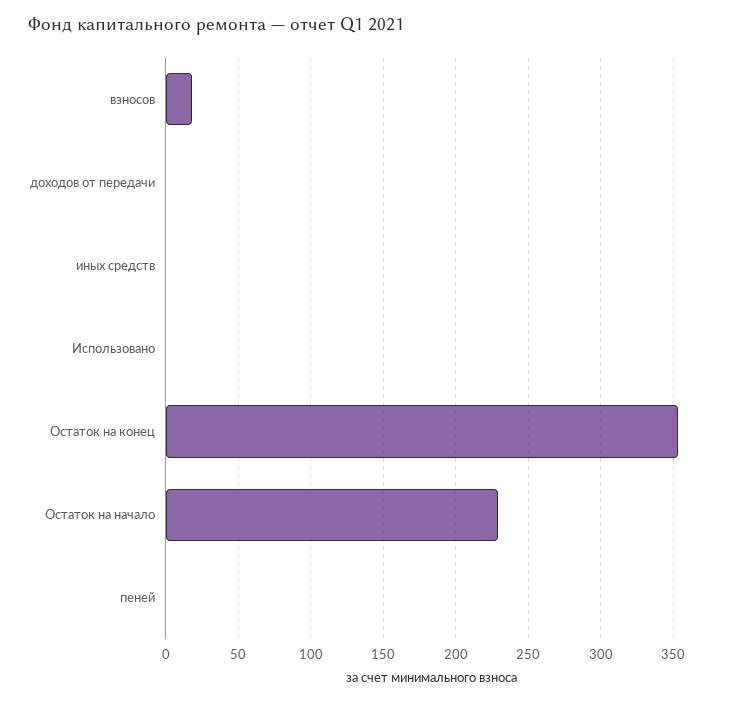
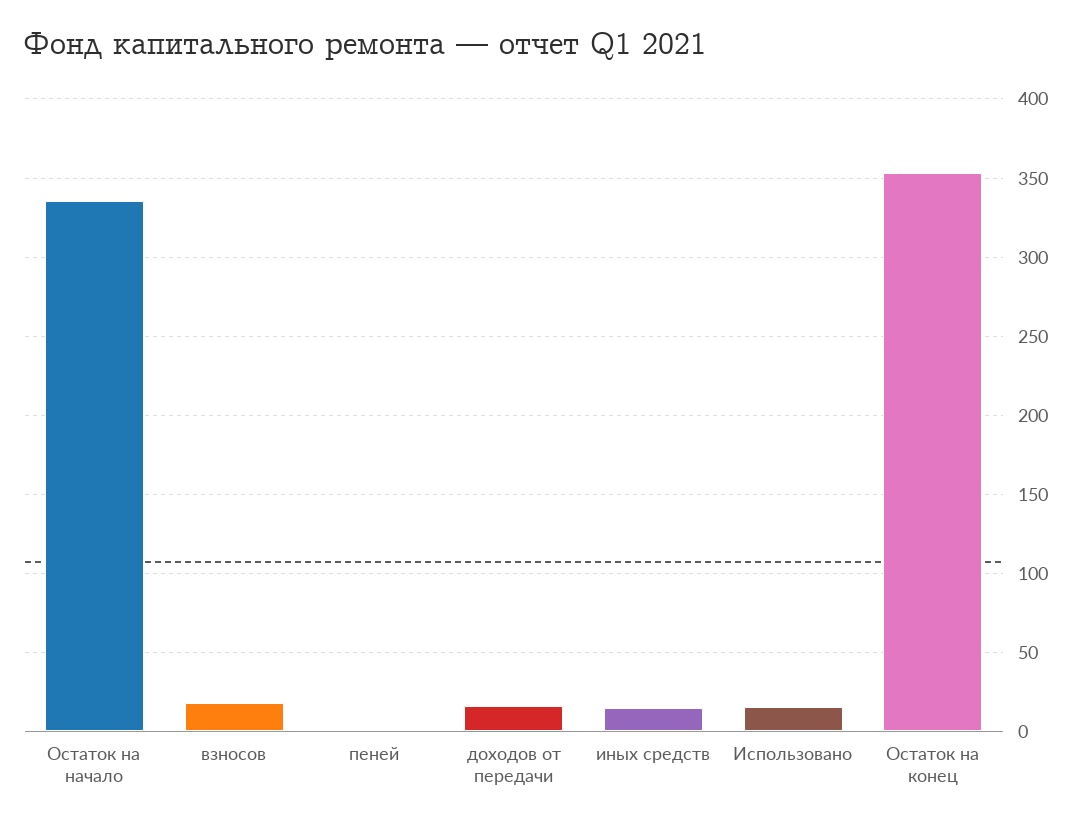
  {
    "взносов": 20,
-   "доходов от передачи": 0,
+   "доходов от передачи": 15,
-   "иных средств": 0,
+   "иных средств": 15,
-   "Использовано": 0,
+   "Использовано": 15,
    "Остаток на конец": 355,
-   "Остаток на начало": 230,
+   "Остаток на начало": 335,
    "пеней": 0
  }

